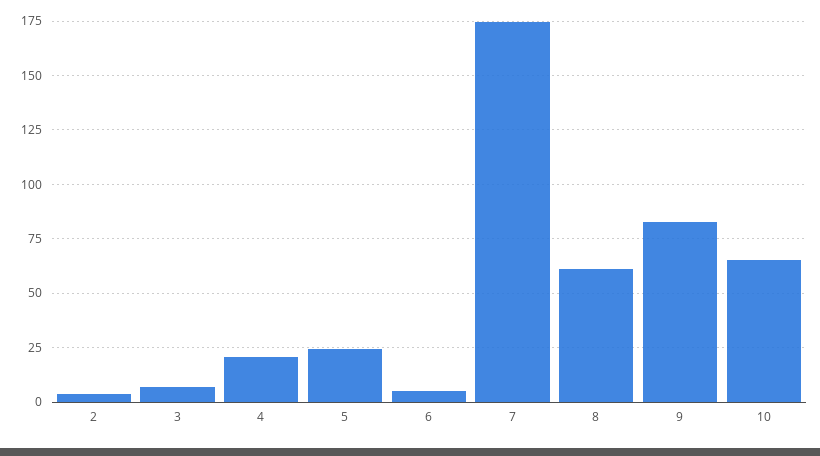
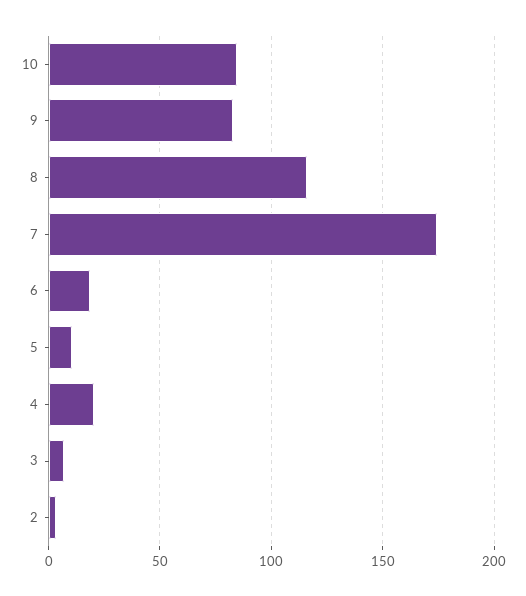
  {
    "2": 5,
    "3": 5,
    "4": 20,
-   "5": 25,
+   "5": 10,
-   "6": 5,
+   "6": 20,
    "7": 175,
-   "8": 60,
+   "8": 115,
    "9": 85,
-   "10": 65
+   "10": 85
  }

